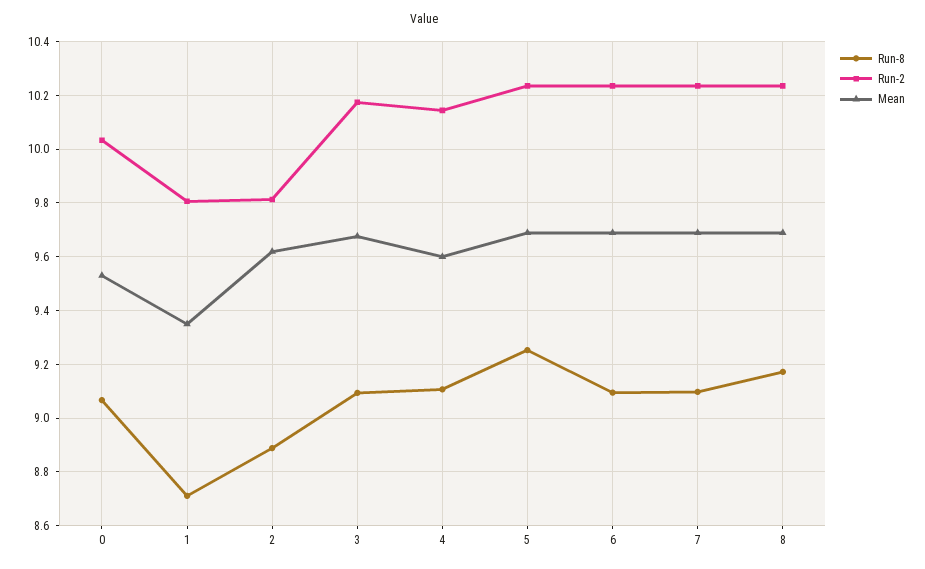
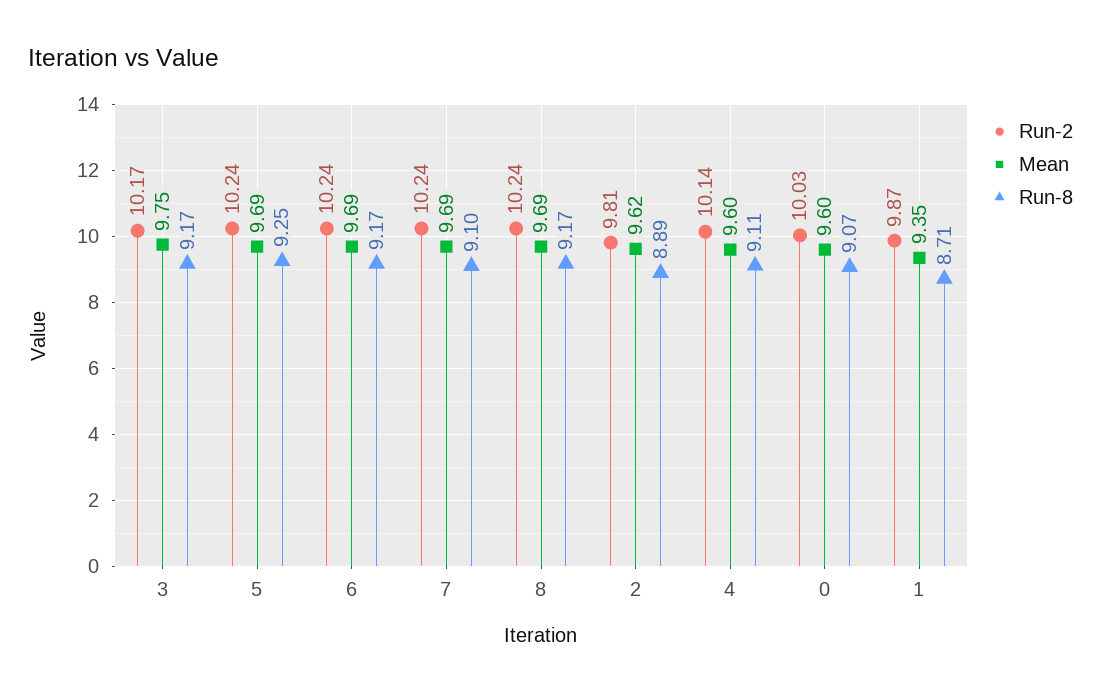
  {
    "Run-8": {
      "0": 9.07,
      "1": 8.71,
      "2": 8.89,
-     "3": 9.1,
+     "3": 9.17,
      "4": 9.11,
      "5": 9.25,
-     "6": 9.1,
+     "6": 9.17,
      "7": 9.1,
      "8": 9.17
    },
    "Run-2": {
      "0": 10.03,
-     "1": 9.8,
+     "1": 9.87,
      "2": 9.81,
      "3": 10.17,
      "4": 10.14,
      "5": 10.24,
      "6": 10.24,
      "7": 10.24,
      "8": 10.24
    },
    "Mean": {
-     "0": 9.525,
+     "0": 9.6,
      "1": 9.35,
      "2": 9.62,
-     "3": 9.675,
+     "3": 9.75,
      "4": 9.6,
      "5": 9.69,
      "6": 9.69,
      "7": 9.69,
      "8": 9.69
    }
  }

